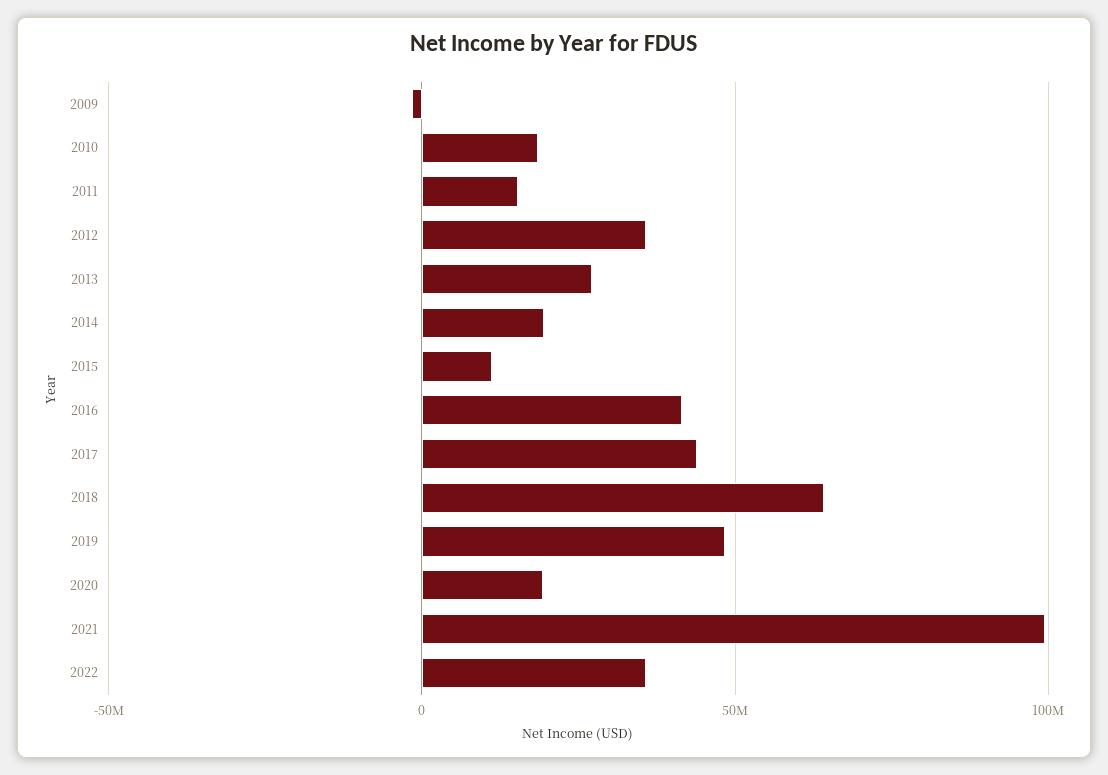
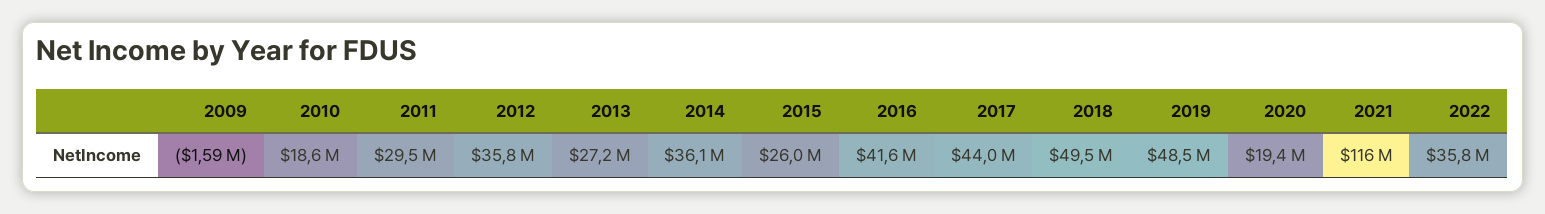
  {
    "2009": -1590000,
    "2010": 18600000,
-   "2011": 15000000,
+   "2011": 29500000,
    "2012": 35800000,
    "2013": 27200000,
-   "2014": 20000000,
+   "2014": 36100000,
-   "2015": 10000000,
+   "2015": 26000000,
    "2016": 41600000,
    "2017": 44000000,
-   "2018": 65000000,
+   "2018": 49500000,
    "2019": 48500000,
    "2020": 19400000,
-   "2021": 100000000,
+   "2021": 116000000,
    "2022": 35800000
  }

